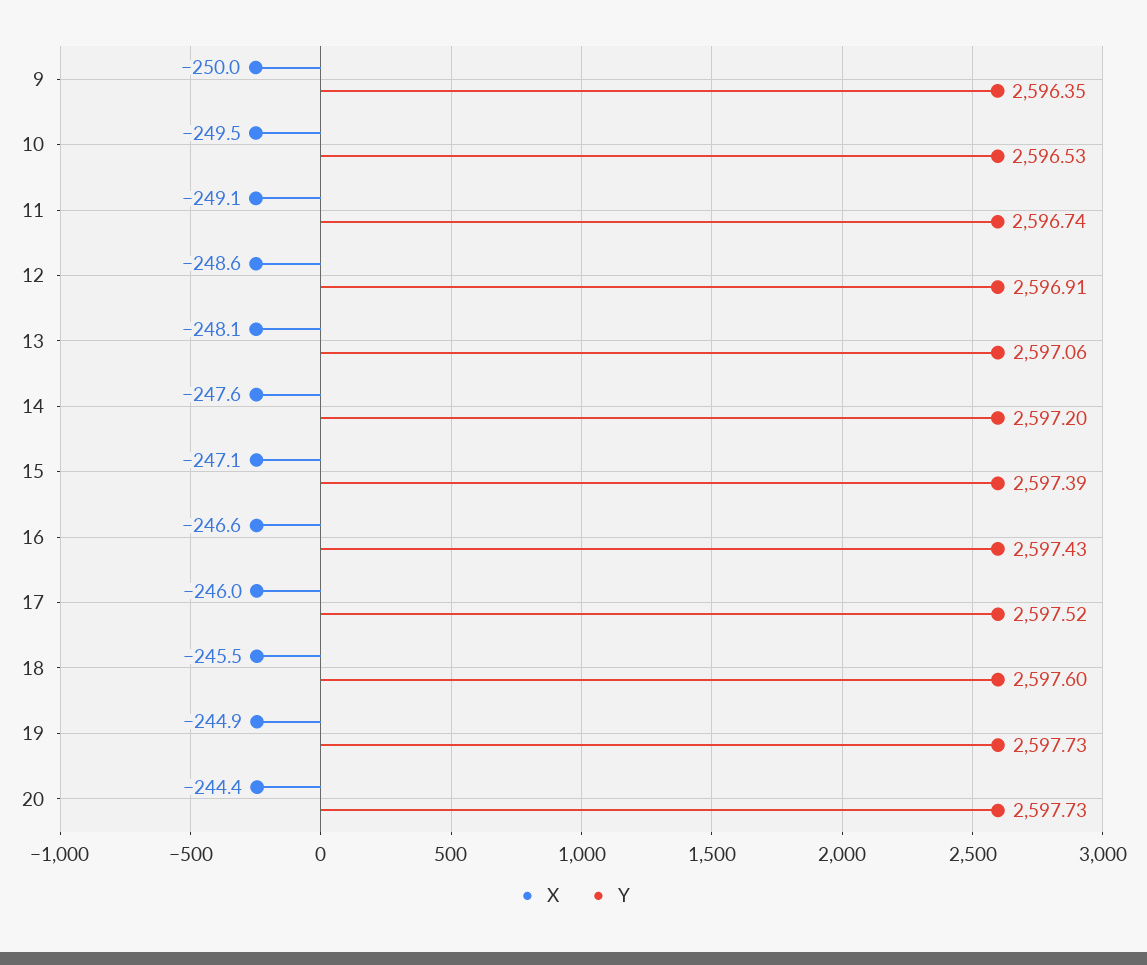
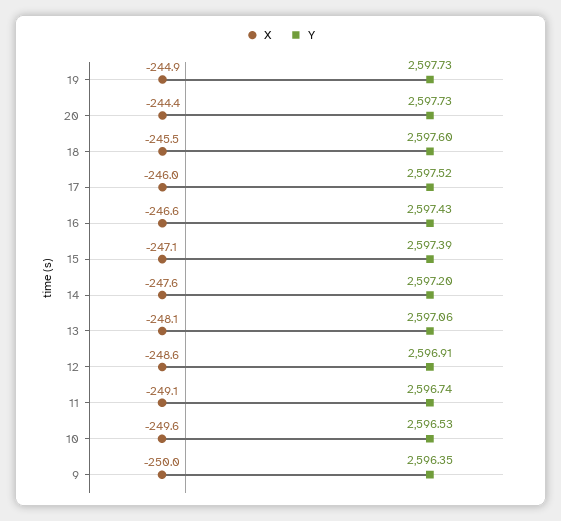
  {
    "X": {
      "9": -250,
-     "10": -249.5,
+     "10": -249.6,
      "11": -249.1,
      "12": -248.6,
      "13": -248.1,
      "14": -247.6,
      "15": -247.1,
      "16": -246.6,
      "17": -246,
      "18": -245.5,
      "19": -244.9,
      "20": -244.4
    },
    "Y": {
      "9": 2596.35,
      "10": 2596.53,
      "11": 2596.74,
      "12": 2596.91,
      "13": 2597.06,
      "14": 2597.2,
      "15": 2597.39,
      "16": 2597.43,
      "17": 2597.52,
      "18": 2597.6,
      "19": 2597.73,
      "20": 2597.73
    }
  }

